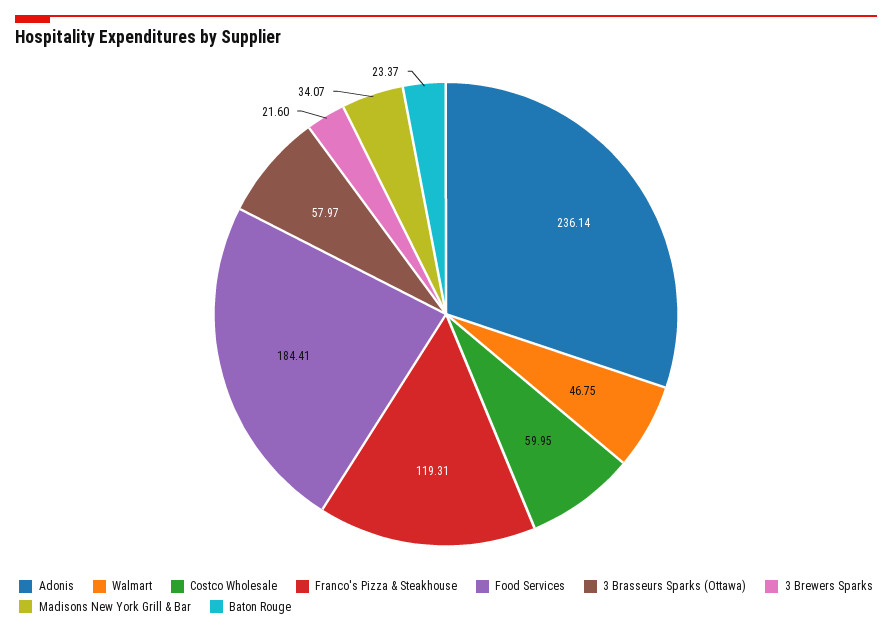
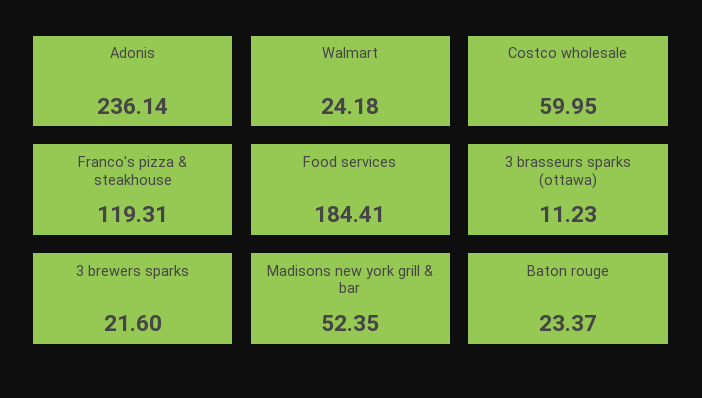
  {
    "Adonis": 236.14,
-   "Walmart": 46.75,
+   "Walmart": 24.18,
    "Costco Wholesale": 59.95,
    "Franco's Pizza & Steakhouse": 119.31,
    "Food Services": 184.41,
-   "3 Brasseurs Sparks (Ottawa)": 57.97,
+   "3 Brasseurs Sparks (Ottawa)": 11.23,
    "3 Brewers Sparks": 21.6,
-   "Madisons New York Grill & Bar": 34.07,
+   "Madisons New York Grill & Bar": 52.35,
    "Baton Rouge": 23.37
  }

